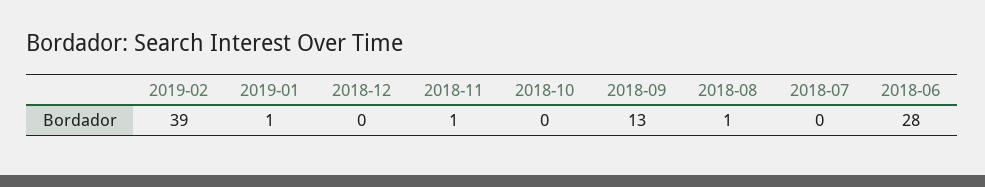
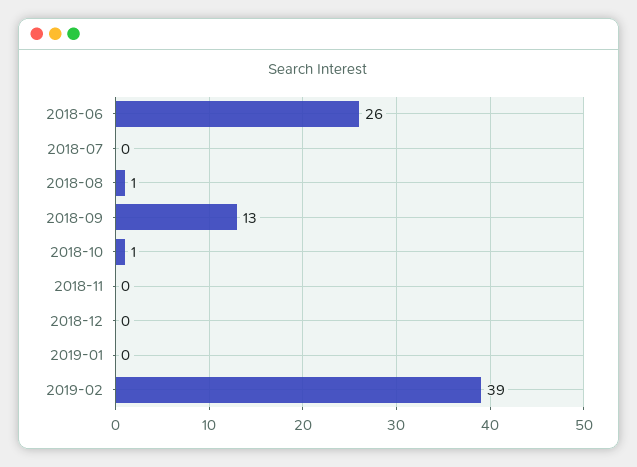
  {
    "2019-02": 39,
-   "2019-01": 1,
+   "2019-01": 0,
    "2018-12": 0,
-   "2018-11": 1,
+   "2018-11": 0,
-   "2018-10": 0,
+   "2018-10": 1,
    "2018-09": 13,
    "2018-08": 1,
    "2018-07": 0,
-   "2018-06": 28
+   "2018-06": 26
  }

